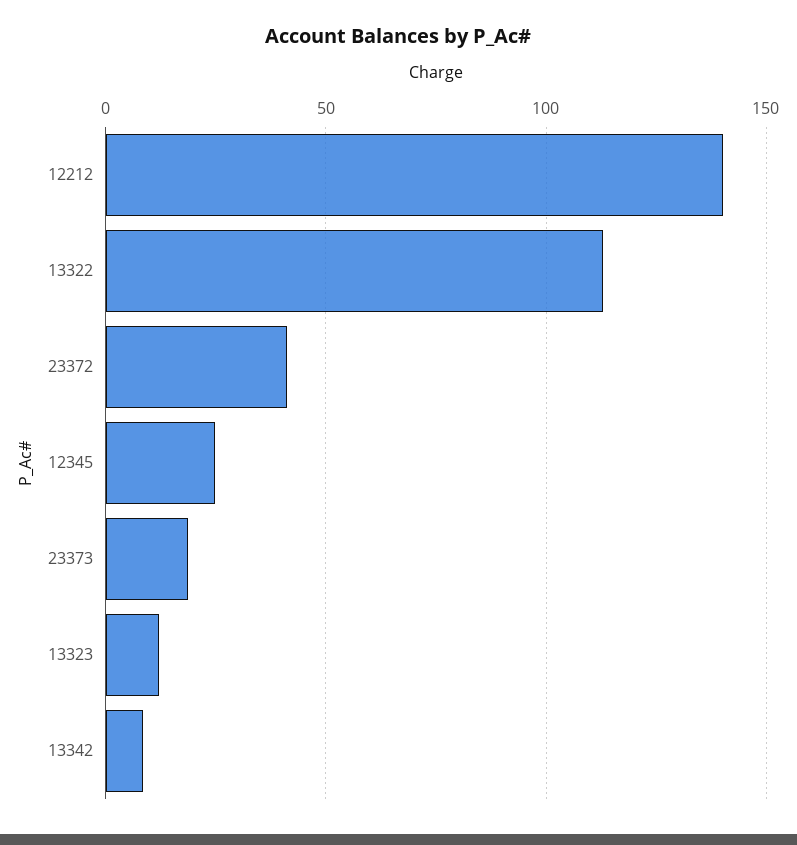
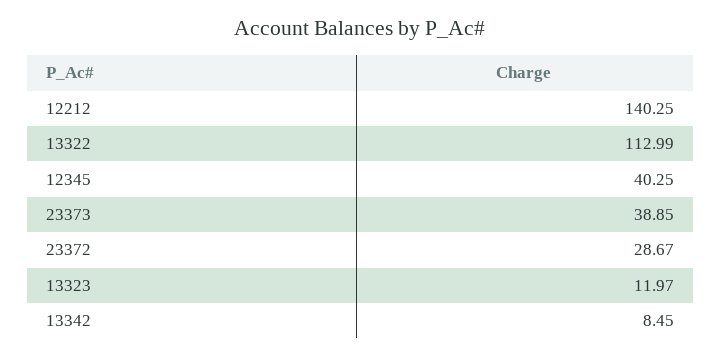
  {
    "12212": 140.25,
    "13322": 112.99,
-   "23372": 40,
+   "23372": 28.67,
-   "12345": 25,
+   "12345": 40.25,
-   "23373": 20,
+   "23373": 38.85,
    "13323": 11.97,
    "13342": 8.45
  }

